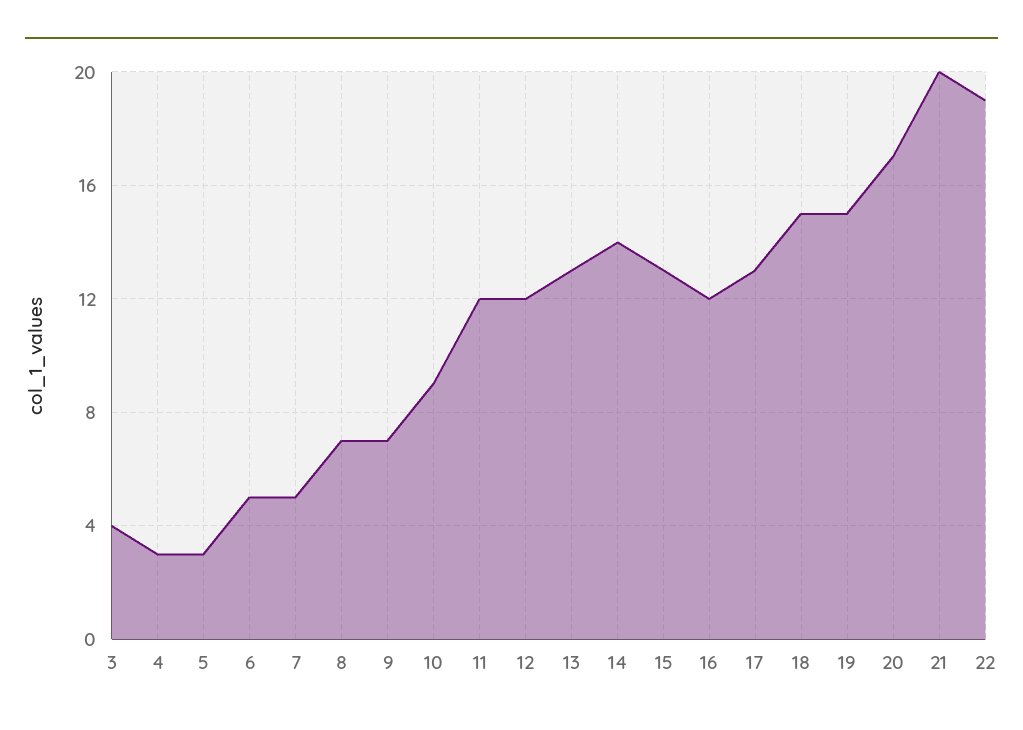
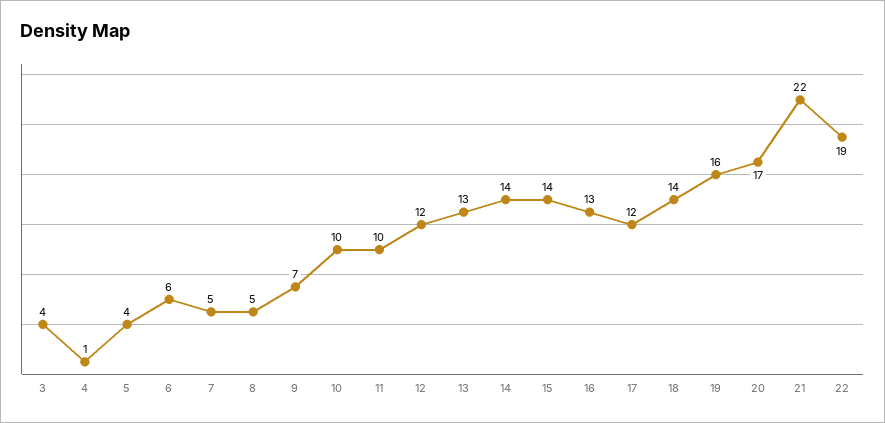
  {
    "3": 4,
-   "4": 3,
+   "4": 1,
-   "5": 3,
+   "5": 4,
-   "6": 5,
+   "6": 6,
    "7": 5,
-   "8": 7,
+   "8": 5,
    "9": 7,
-   "10": 9,
+   "10": 10,
-   "11": 12,
+   "11": 10,
    "12": 12,
    "13": 13,
    "14": 14,
-   "15": 13,
+   "15": 14,
-   "16": 12,
+   "16": 13,
-   "17": 13,
+   "17": 12,
-   "18": 15,
+   "18": 14,
-   "19": 15,
+   "19": 16,
    "20": 17,
-   "21": 20,
+   "21": 22,
    "22": 19
  }

